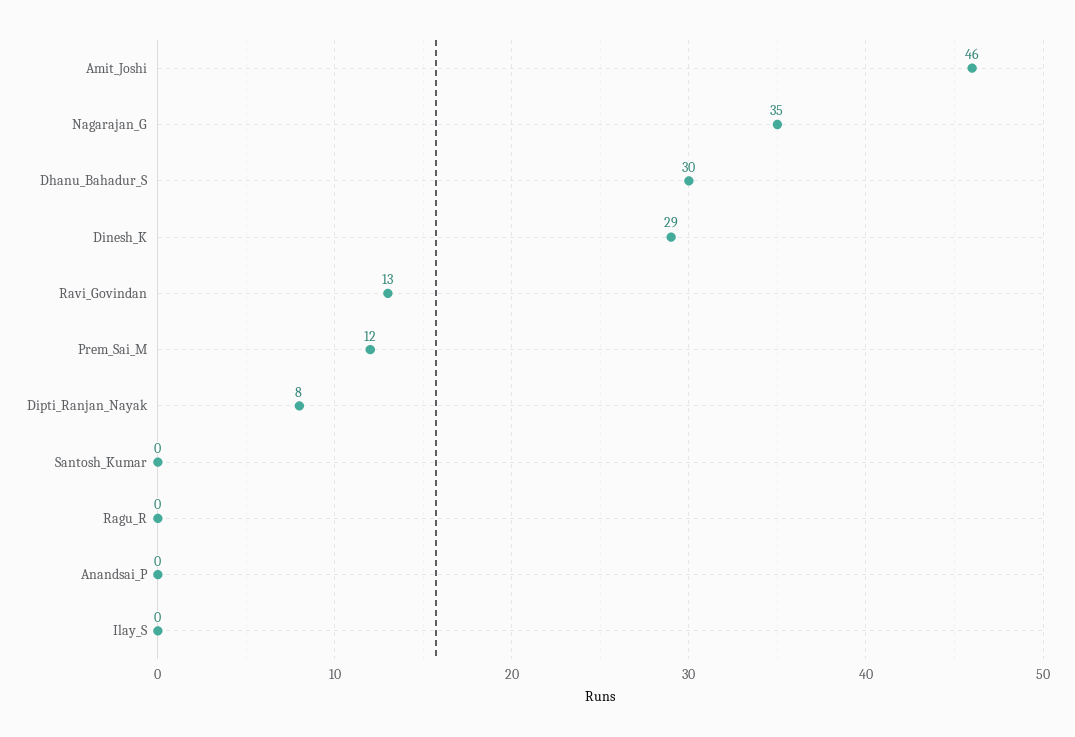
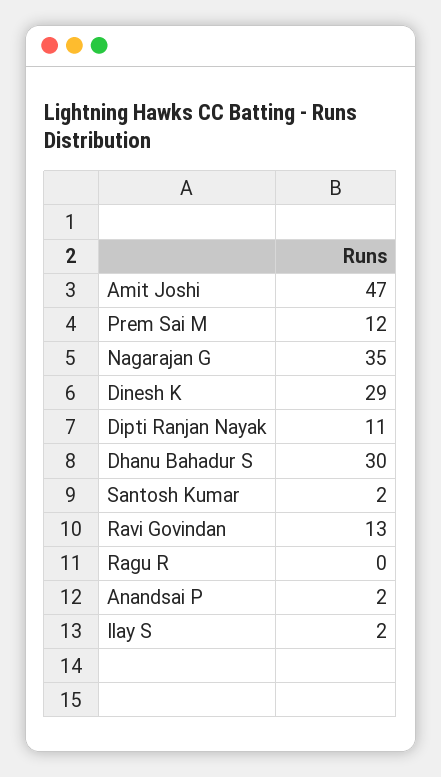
  {
-   "Amit_Joshi": 46,
+   "Amit_Joshi": 47,
    "Nagarajan_G": 35,
    "Dhanu_Bahadur_S": 30,
    "Dinesh_K": 29,
    "Ravi_Govindan": 13,
    "Prem_Sai_M": 12,
-   "Dipti_Ranjan_Nayak": 8,
+   "Dipti_Ranjan_Nayak": 11,
-   "Santosh_Kumar": 0,
+   "Santosh_Kumar": 2,
    "Ragu_R": 0,
-   "Anandsai_P": 0,
+   "Anandsai_P": 2,
-   "Ilay_S": 0
+   "Ilay_S": 2
  }

